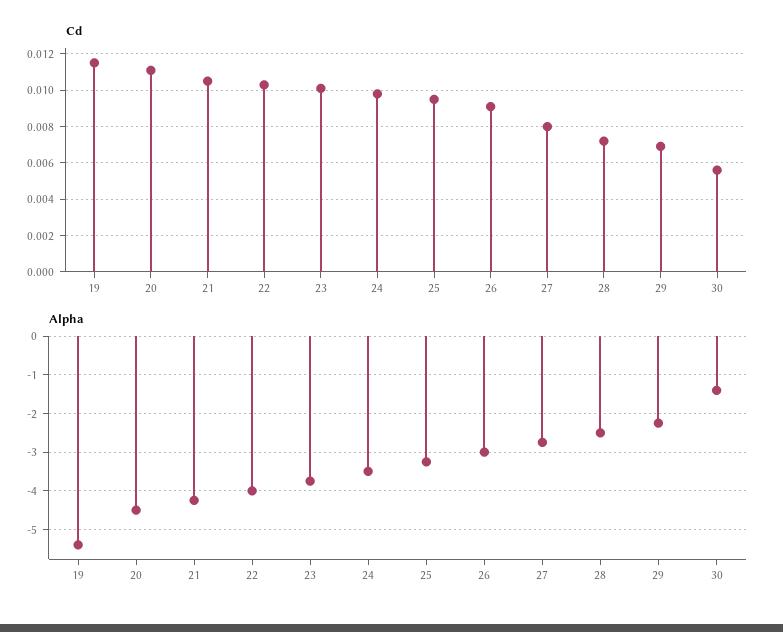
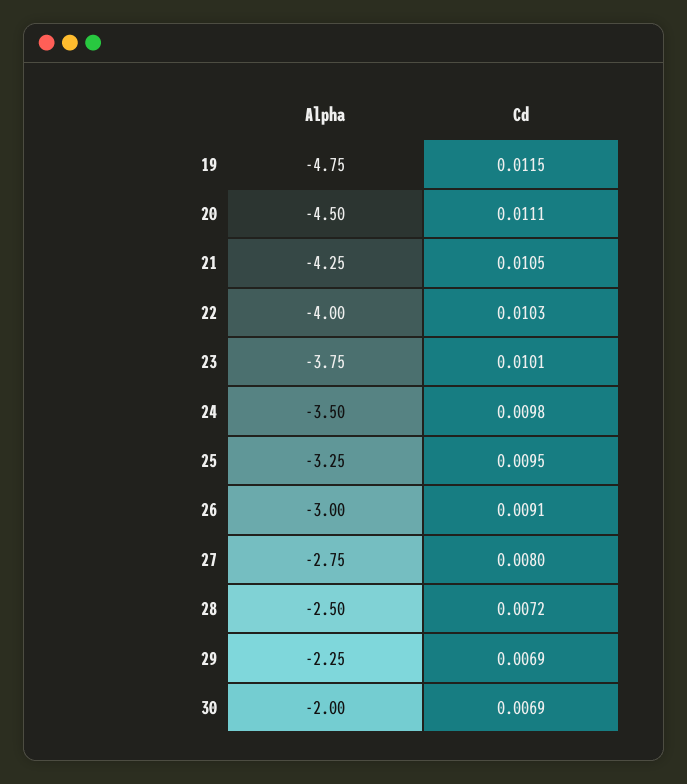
  {
    "Cd": {
      "19": 0.0115,
      "20": 0.0111,
      "21": 0.0105,
      "22": 0.0103,
      "23": 0.0101,
      "24": 0.0098,
      "25": 0.0095,
      "26": 0.0091,
      "27": 0.008,
      "28": 0.0072,
      "29": 0.0069,
-     "30": 0.0055
+     "30": 0.0069
    },
    "Alpha": {
-     "19": -5.4,
+     "19": -4.75,
      "20": -4.5,
      "21": -4.25,
      "22": -4,
      "23": -3.75,
      "24": -3.5,
      "25": -3.25,
      "26": -3,
      "27": -2.75,
      "28": -2.5,
      "29": -2.25,
-     "30": -1.4
+     "30": -2
    }
  }

